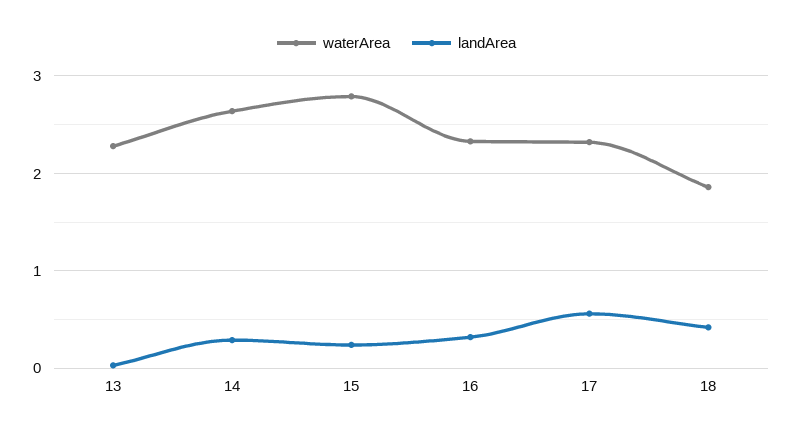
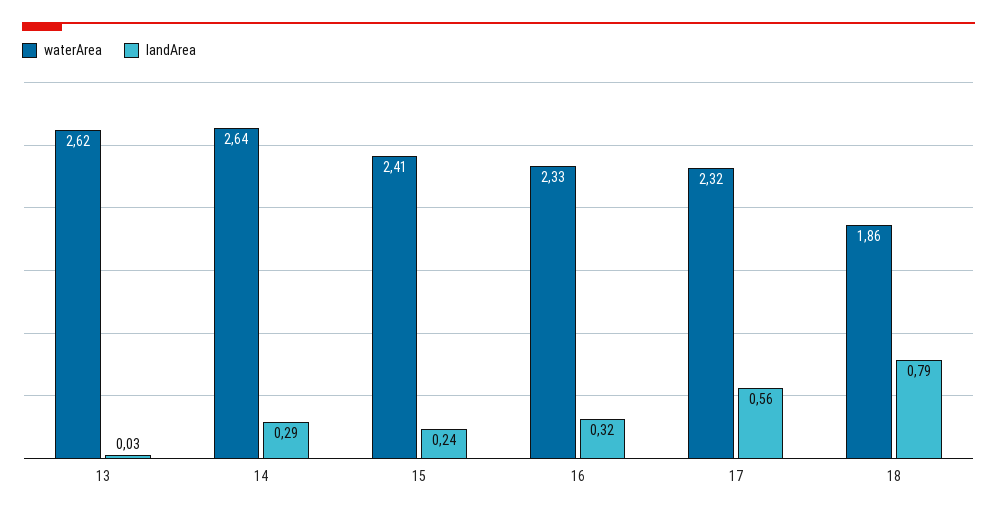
  {
    "waterArea": {
-     "13": 2.3,
+     "13": 2.62,
      "14": 2.64,
-     "15": 2.8,
+     "15": 2.41,
      "16": 2.33,
      "17": 2.32,
      "18": 1.86
    },
    "landArea": {
      "13": 0.03,
      "14": 0.29,
      "15": 0.24,
      "16": 0.32,
      "17": 0.56,
-     "18": 0.4
+     "18": 0.79
    }
  }

